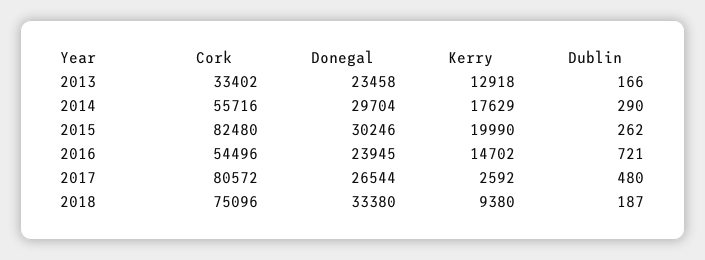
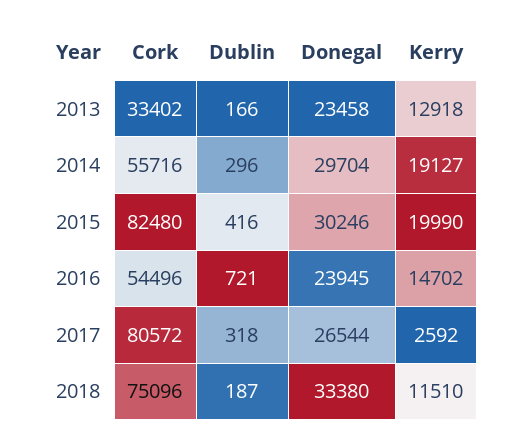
  {
    "Cork": {
      "2013": 33402,
      "2014": 55716,
      "2015": 82480,
      "2016": 54496,
      "2017": 80572,
      "2018": 75096
    },
    "Donegal": {
      "2013": 23458,
      "2014": 29704,
      "2015": 30246,
      "2016": 23945,
      "2017": 26544,
      "2018": 33380
    },
    "Kerry": {
      "2013": 12918,
-     "2014": 17629,
+     "2014": 19127,
      "2015": 19990,
      "2016": 14702,
      "2017": 2592,
-     "2018": 9380
+     "2018": 11510
    },
    "Dublin": {
      "2013": 166,
-     "2014": 290,
+     "2014": 296,
-     "2015": 262,
+     "2015": 416,
      "2016": 721,
-     "2017": 480,
+     "2017": 318,
      "2018": 187
    }
  }

